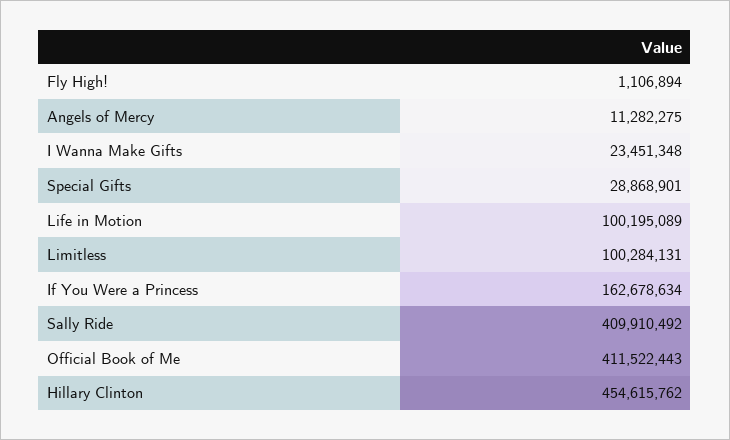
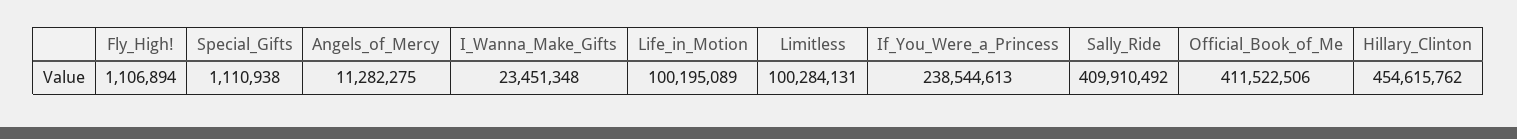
  {
    "Fly High!": 1106894,
    "Angels of Mercy": 11282275,
    "I Wanna Make Gifts": 23451348,
-   "Special Gifts": 28868901,
+   "Special Gifts": 1110938,
    "Life in Motion": 100195089,
    "Limitless": 100284131,
-   "If You Were a Princess": 162678634,
+   "If You Were a Princess": 238544613,
    "Sally Ride": 409910492,
-   "Official Book of Me": 411522443,
+   "Official Book of Me": 411522506,
    "Hillary Clinton": 454615762
  }

